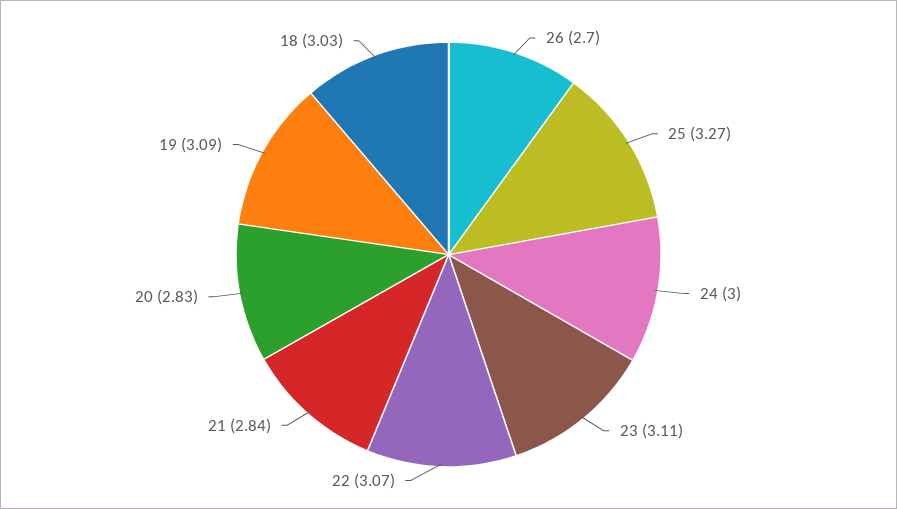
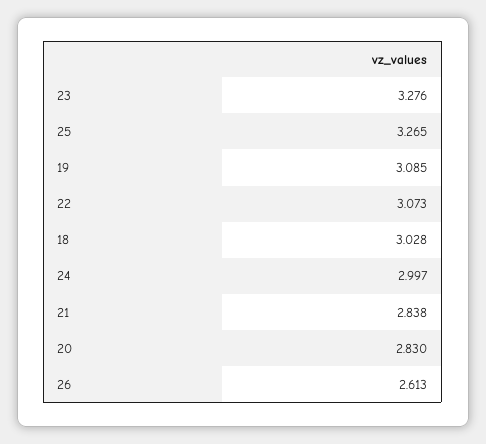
  {
-   "26": 2.7,
+   "26": 2.613,
    "25": 3.265,
    "24": 2.997,
-   "23": 3.11,
+   "23": 3.276,
    "22": 3.073,
    "21": 2.838,
    "20": 2.83,
    "19": 3.085,
    "18": 3.028
  }

